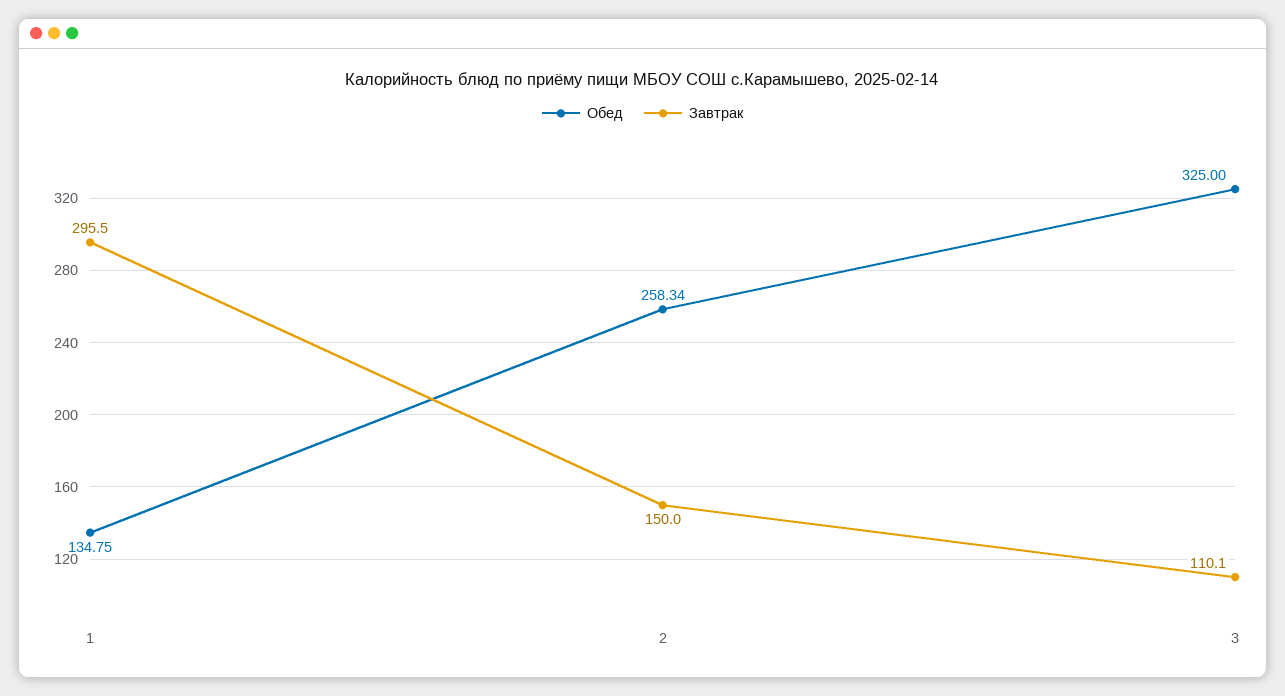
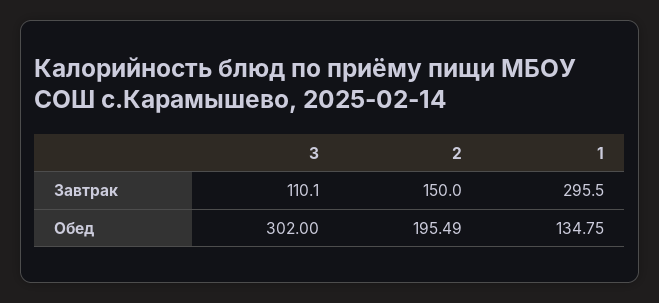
  {
    "Обед": {
      "1": 134.75,
-     "2": 258.34,
+     "2": 195.49,
-     "3": 325
+     "3": 302
    },
    "Завтрак": {
      "1": 295.5,
      "2": 150,
      "3": 110.1
    }
  }

